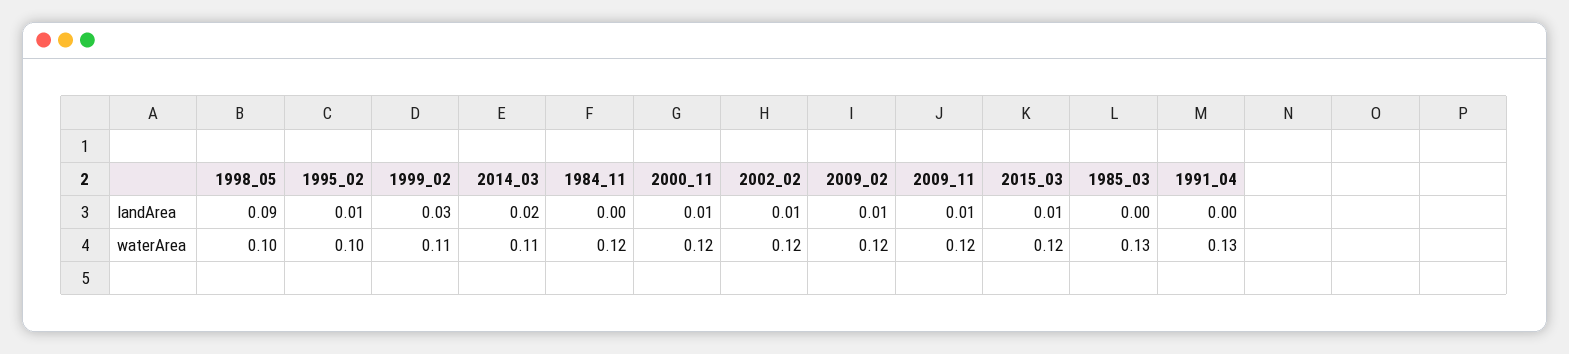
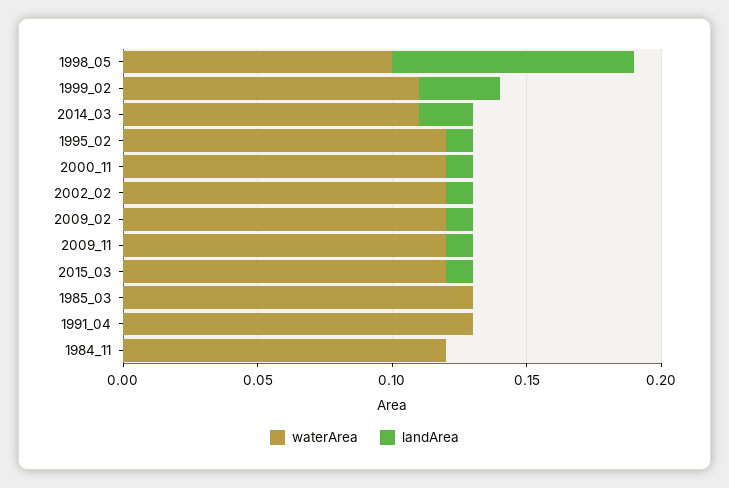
  {
    "landArea": {
      "1998_05": 0.09,
      "1995_02": 0.01,
      "1999_02": 0.03,
      "2014_03": 0.02,
      "1984_11": 0,
      "2000_11": 0.01,
      "2002_02": 0.01,
      "2009_02": 0.01,
      "2009_11": 0.01,
      "2015_03": 0.01,
      "1985_03": 0,
      "1991_04": 0
    },
    "waterArea": {
      "1998_05": 0.1,
-     "1995_02": 0.1,
+     "1995_02": 0.12,
      "1999_02": 0.11,
      "2014_03": 0.11,
      "1984_11": 0.12,
      "2000_11": 0.12,
      "2002_02": 0.12,
      "2009_02": 0.12,
      "2009_11": 0.12,
      "2015_03": 0.12,
      "1985_03": 0.13,
      "1991_04": 0.13
    }
  }

